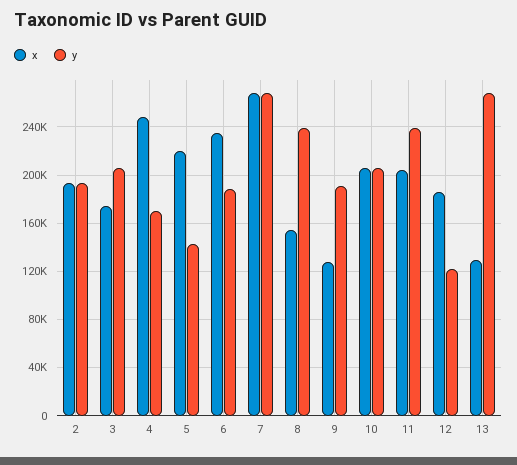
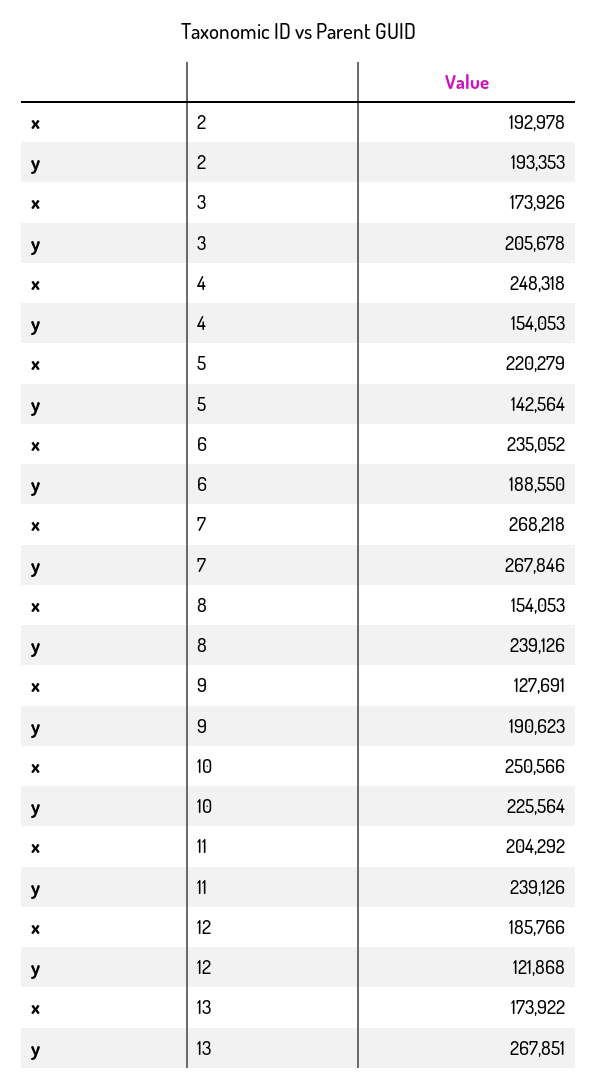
  {
    "x": {
      "2": 192978,
      "3": 173926,
      "4": 248318,
      "5": 220279,
      "6": 235052,
      "7": 268218,
      "8": 154053,
      "9": 127691,
-     "10": 205000,
+     "10": 250566,
      "11": 204292,
      "12": 185766,
-     "13": 130000
+     "13": 173922
    },
    "y": {
      "2": 193353,
      "3": 205678,
-     "4": 170000,
+     "4": 154053,
      "5": 142564,
      "6": 188550,
      "7": 267846,
      "8": 239126,
      "9": 190623,
-     "10": 205000,
+     "10": 225564,
      "11": 239126,
      "12": 121868,
      "13": 267851
    }
  }

